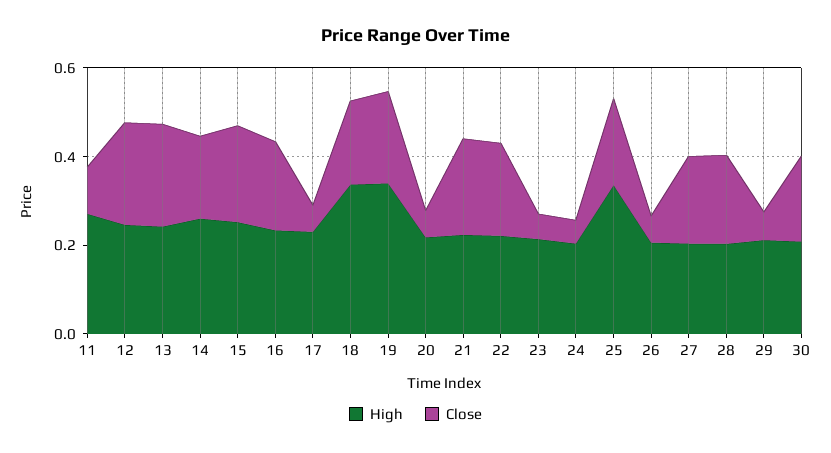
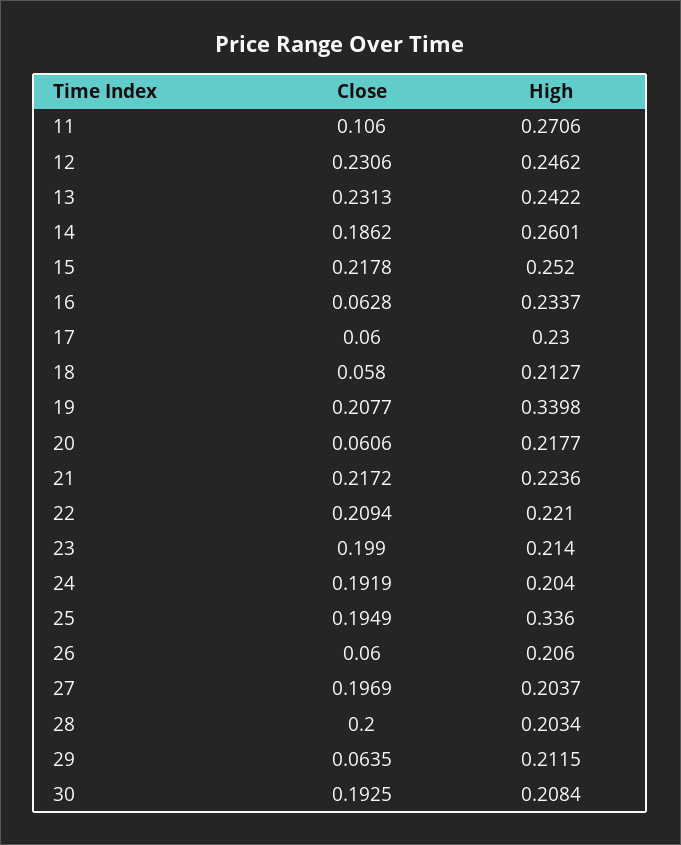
  {
    "High": {
      "11": 0.2706,
      "12": 0.2462,
      "13": 0.2422,
      "14": 0.2601,
      "15": 0.252,
      "16": 0.2337,
      "17": 0.23,
-     "18": 0.35,
+     "18": 0.2127,
      "19": 0.3398,
      "20": 0.2177,
      "21": 0.2236,
      "22": 0.221,
      "23": 0.214,
      "24": 0.204,
      "25": 0.336,
      "26": 0.206,
      "27": 0.2037,
      "28": 0.2034,
      "29": 0.2115,
      "30": 0.2084
    },
    "Close": {
      "11": 0.106,
      "12": 0.2306,
      "13": 0.2313,
      "14": 0.1862,
      "15": 0.2178,
-     "16": 0.2,
+     "16": 0.0628,
      "17": 0.06,
-     "18": 0.2,
+     "18": 0.058,
      "19": 0.2077,
      "20": 0.0606,
      "21": 0.2172,
      "22": 0.2094,
-     "23": 0.05,
+     "23": 0.199,
-     "24": 0.05,
+     "24": 0.1919,
      "25": 0.1949,
      "26": 0.06,
      "27": 0.1969,
      "28": 0.2,
      "29": 0.0635,
      "30": 0.1925
    }
  }

